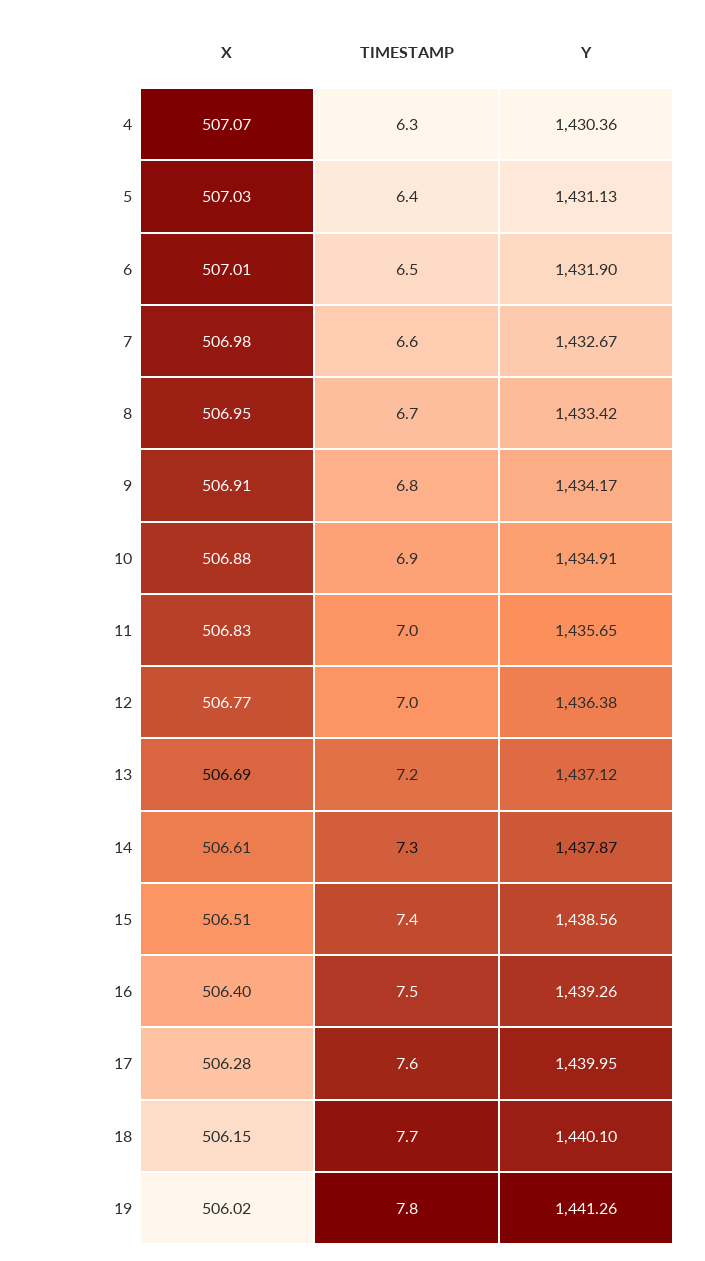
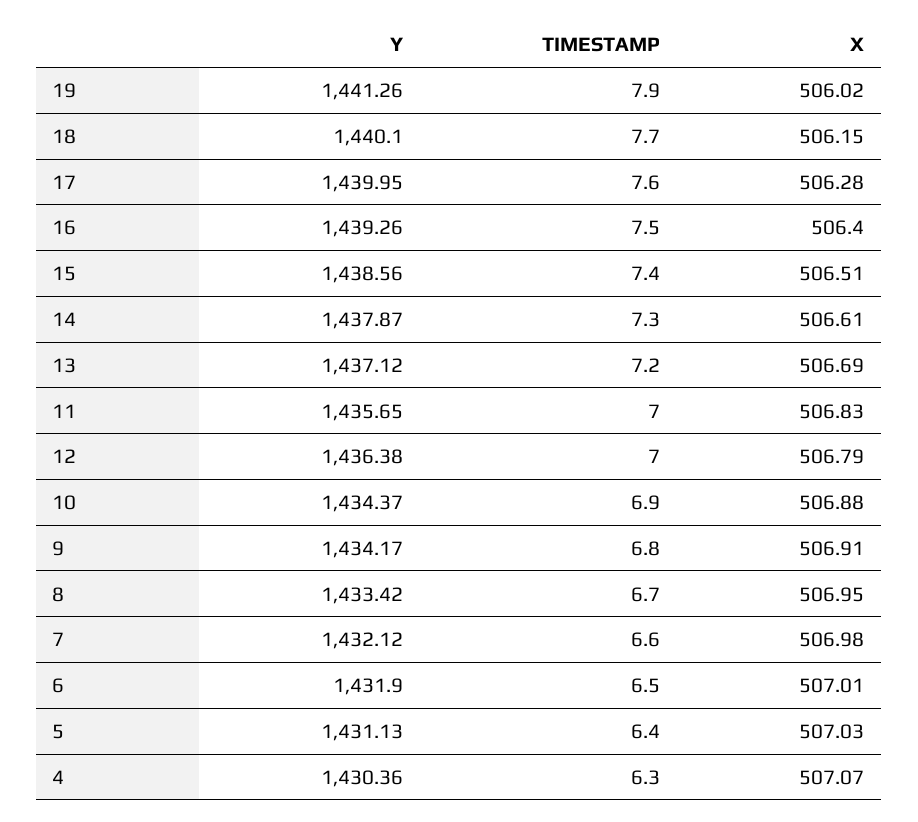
  {
    "X": {
      "4": 507.07,
      "5": 507.03,
      "6": 507.01,
      "7": 506.98,
      "8": 506.95,
      "9": 506.91,
      "10": 506.88,
      "11": 506.83,
-     "12": 506.77,
+     "12": 506.79,
      "13": 506.69,
      "14": 506.61,
      "15": 506.51,
      "16": 506.4,
      "17": 506.28,
      "18": 506.15,
      "19": 506.02
    },
    "TIMESTAMP": {
      "4": 6.3,
      "5": 6.4,
      "6": 6.5,
      "7": 6.6,
      "8": 6.7,
      "9": 6.8,
      "10": 6.9,
      "11": 7,
      "12": 7,
      "13": 7.2,
      "14": 7.3,
      "15": 7.4,
      "16": 7.5,
      "17": 7.6,
      "18": 7.7,
-     "19": 7.8
+     "19": 7.9
    },
    "Y": {
      "4": 1430.36,
      "5": 1431.13,
      "6": 1431.9,
-     "7": 1432.67,
+     "7": 1432.12,
      "8": 1433.42,
      "9": 1434.17,
-     "10": 1434.91,
+     "10": 1434.37,
      "11": 1435.65,
      "12": 1436.38,
      "13": 1437.12,
      "14": 1437.87,
      "15": 1438.56,
      "16": 1439.26,
      "17": 1439.95,
      "18": 1440.1,
      "19": 1441.26
    }
  }

